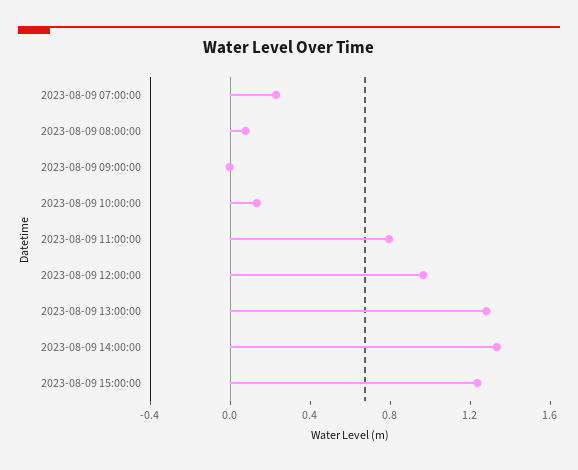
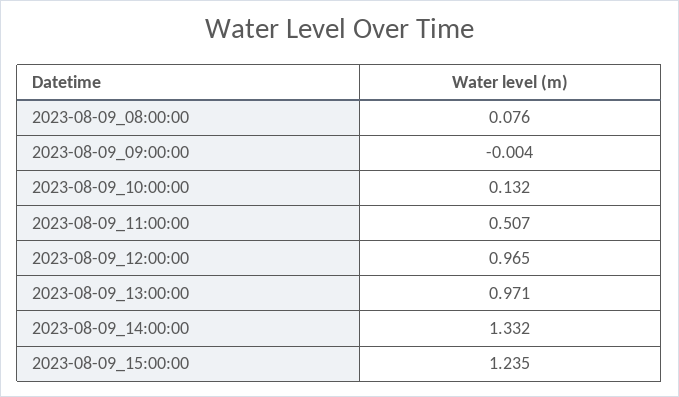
  {
-   "2023-08-09 07:00:00": 0.2,
    "2023-08-09 08:00:00": 0.076,
    "2023-08-09 09:00:00": -0.004,
    "2023-08-09 10:00:00": 0.132,
-   "2023-08-09 11:00:00": 0.8,
+   "2023-08-09 11:00:00": 0.507,
    "2023-08-09 12:00:00": 0.965,
-   "2023-08-09 13:00:00": 1.3,
+   "2023-08-09 13:00:00": 0.971,
    "2023-08-09 14:00:00": 1.332,
    "2023-08-09 15:00:00": 1.235
  }

